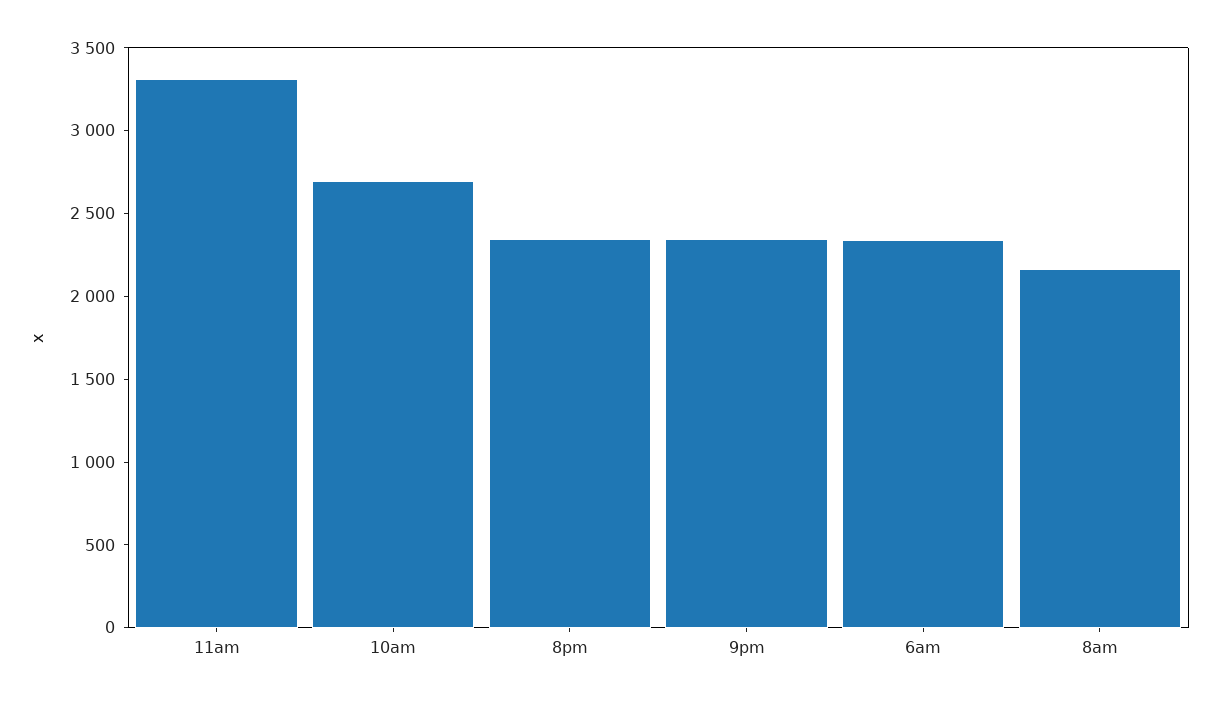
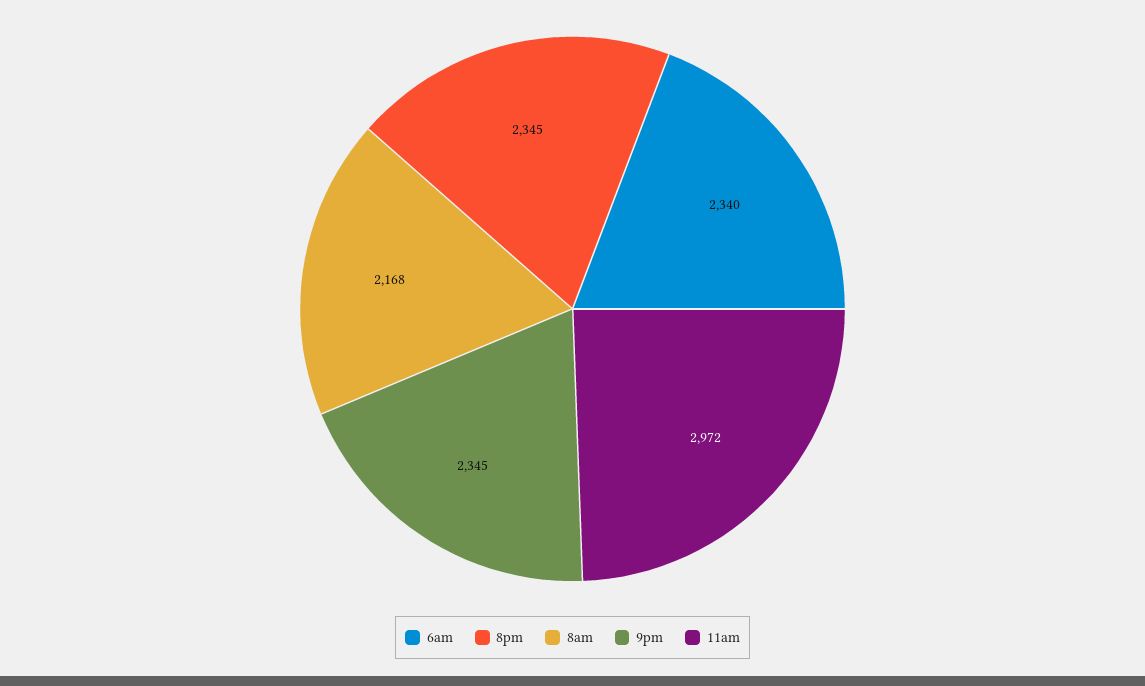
  {
-   "11am": 3300,
+   "11am": 2972,
-   "10am": 2700,
    "8pm": 2345,
    "9pm": 2345,
    "6am": 2340,
    "8am": 2168
  }

